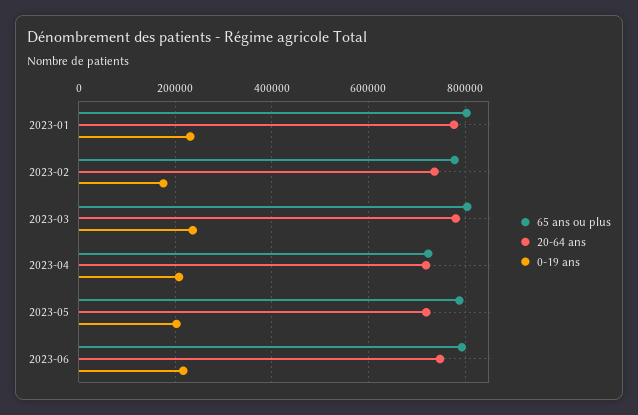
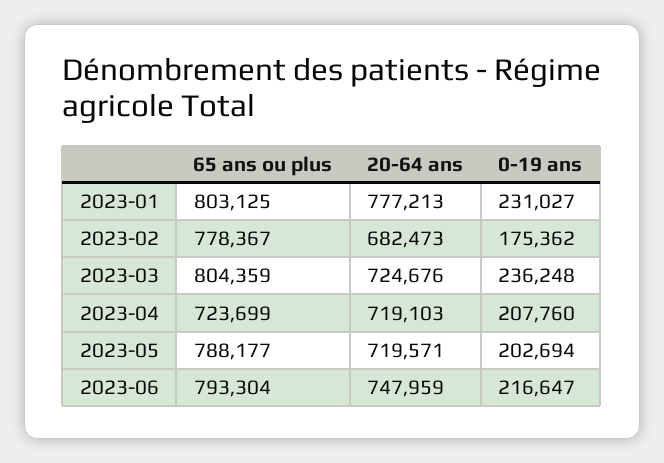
  {
    "65 ans ou plus": {
      "2023-01": 803125,
      "2023-02": 778367,
      "2023-03": 804359,
      "2023-04": 723699,
      "2023-05": 788177,
      "2023-06": 793304
    },
    "20-64 ans": {
      "2023-01": 777213,
-     "2023-02": 740000,
+     "2023-02": 682473,
-     "2023-03": 780000,
+     "2023-03": 724676,
      "2023-04": 719103,
      "2023-05": 719571,
      "2023-06": 747959
    },
    "0-19 ans": {
      "2023-01": 231027,
      "2023-02": 175362,
      "2023-03": 236248,
      "2023-04": 207760,
      "2023-05": 202694,
      "2023-06": 216647
    }
  }

